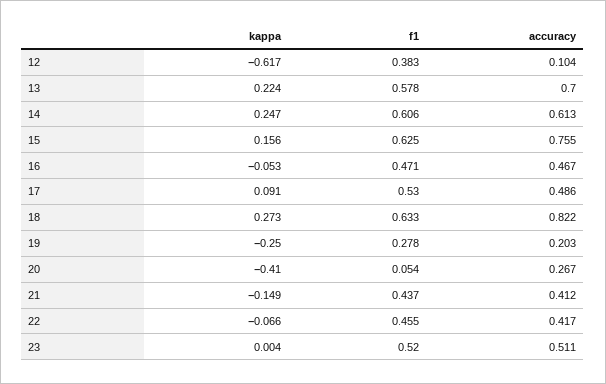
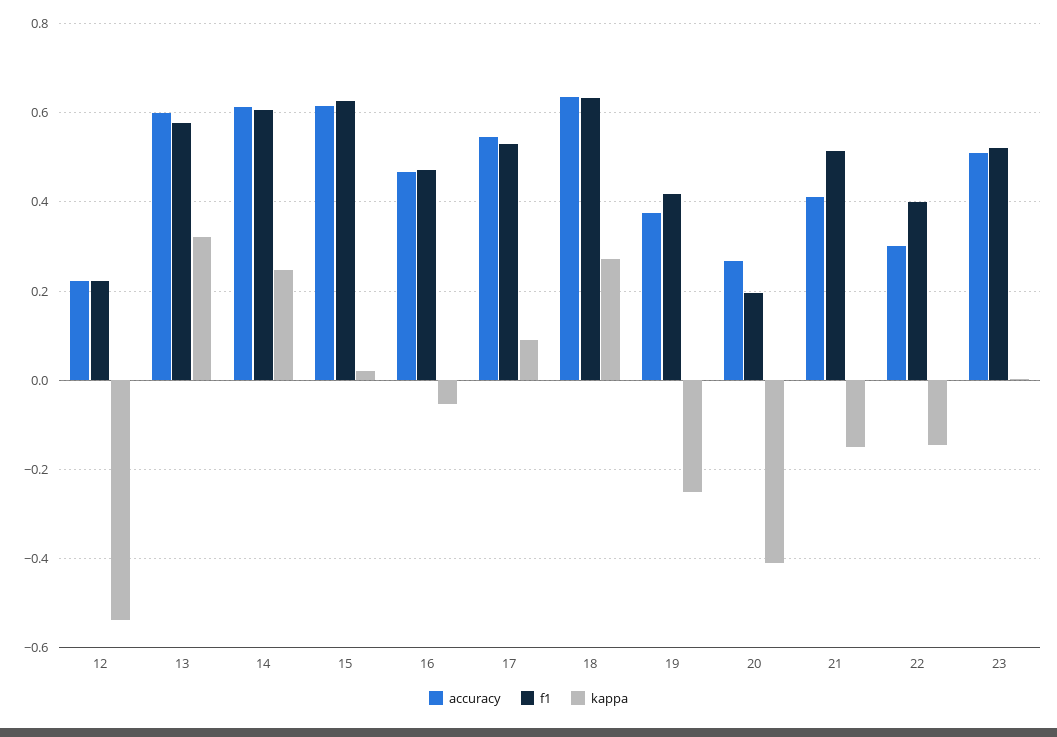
  {
    "kappa": {
-     "12": -0.617,
+     "12": -0.54,
-     "13": 0.224,
+     "13": 0.32,
      "14": 0.247,
-     "15": 0.156,
+     "15": 0.02,
      "16": -0.053,
      "17": 0.091,
      "18": 0.273,
      "19": -0.25,
      "20": -0.41,
      "21": -0.149,
-     "22": -0.066,
+     "22": -0.14,
      "23": 0.004
    },
    "f1": {
-     "12": 0.383,
+     "12": 0.22,
      "13": 0.578,
      "14": 0.606,
      "15": 0.625,
      "16": 0.471,
      "17": 0.53,
      "18": 0.633,
-     "19": 0.278,
+     "19": 0.42,
-     "20": 0.054,
+     "20": 0.2,
-     "21": 0.437,
+     "21": 0.52,
-     "22": 0.455,
+     "22": 0.4,
      "23": 0.52
    },
    "accuracy": {
-     "12": 0.104,
+     "12": 0.22,
-     "13": 0.7,
+     "13": 0.6,
      "14": 0.613,
-     "15": 0.755,
+     "15": 0.62,
      "16": 0.467,
-     "17": 0.486,
+     "17": 0.54,
-     "18": 0.822,
+     "18": 0.64,
-     "19": 0.203,
+     "19": 0.38,
      "20": 0.267,
      "21": 0.412,
-     "22": 0.417,
+     "22": 0.3,
      "23": 0.511
    }
  }

